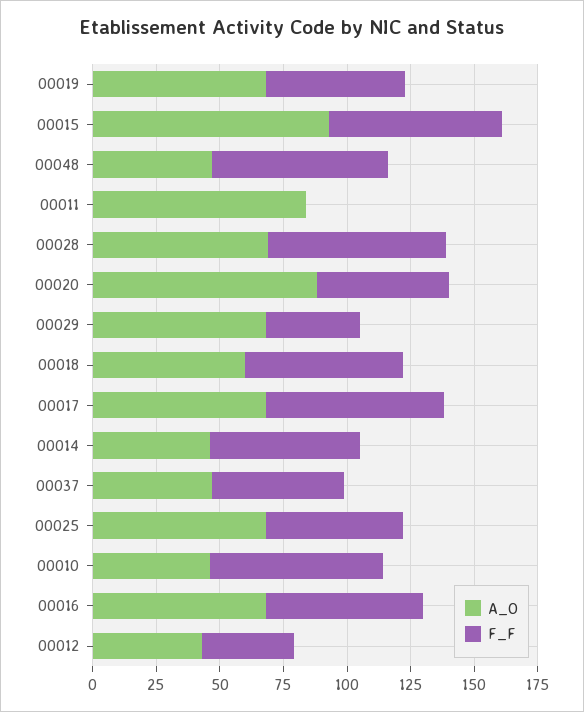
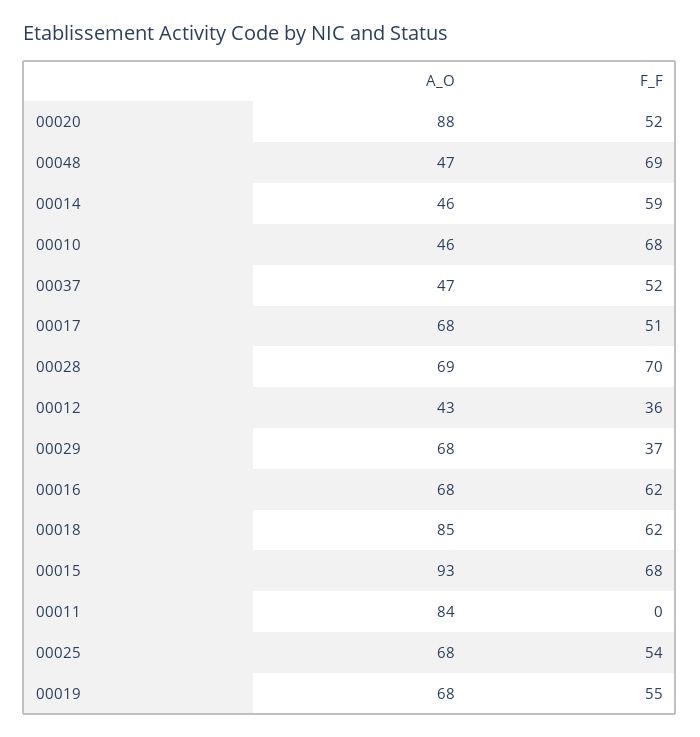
  {
    "A_O": {
      "00019": 68,
      "00015": 93,
      "00048": 47,
      "00011": 84,
      "00028": 69,
      "00020": 88,
      "00029": 68,
-     "00018": 60,
+     "00018": 85,
      "00017": 68,
      "00014": 46,
      "00037": 47,
      "00025": 68,
      "00010": 46,
      "00016": 68,
      "00012": 43
    },
    "F_F": {
      "00019": 55,
      "00015": 68,
      "00048": 69,
      "00011": 0,
      "00028": 70,
      "00020": 52,
      "00029": 37,
      "00018": 62,
-     "00017": 70,
+     "00017": 51,
      "00014": 59,
      "00037": 52,
      "00025": 54,
      "00010": 68,
      "00016": 62,
      "00012": 36
    }
  }

